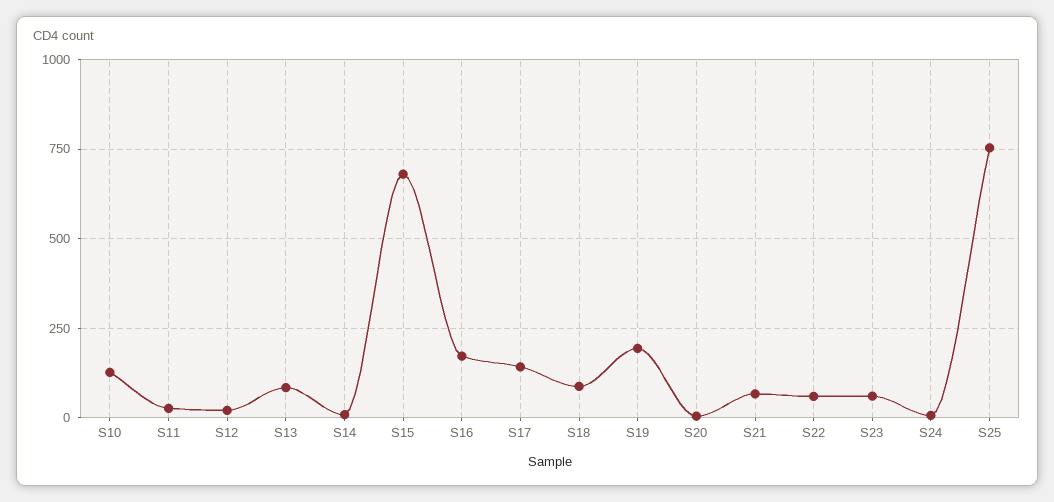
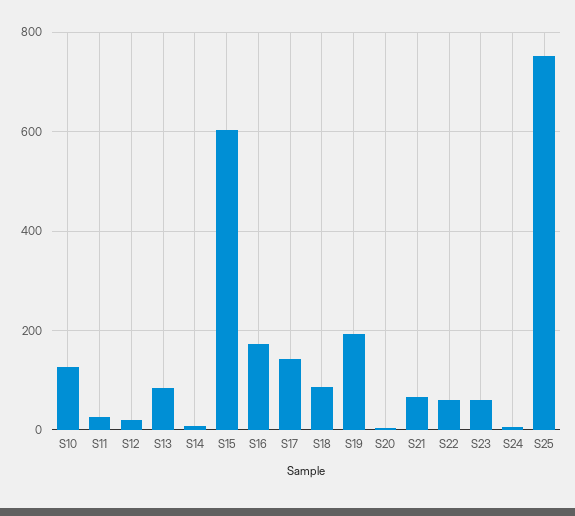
  {
    "S10": 120,
    "S11": 20,
    "S12": 20,
    "S13": 80,
    "S14": 0,
-   "S15": 675,
+   "S15": 600,
    "S16": 180,
    "S17": 140,
    "S18": 80,
    "S19": 200,
    "S20": 0,
    "S21": 60,
    "S22": 60,
    "S23": 60,
    "S24": 0,
    "S25": 760
  }

